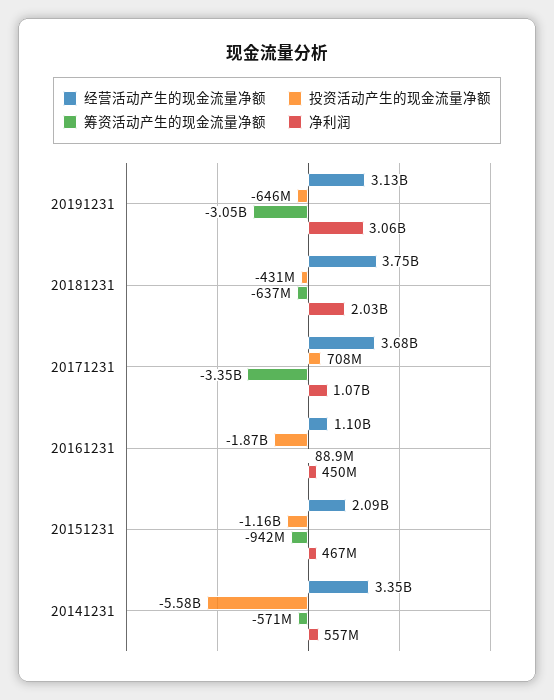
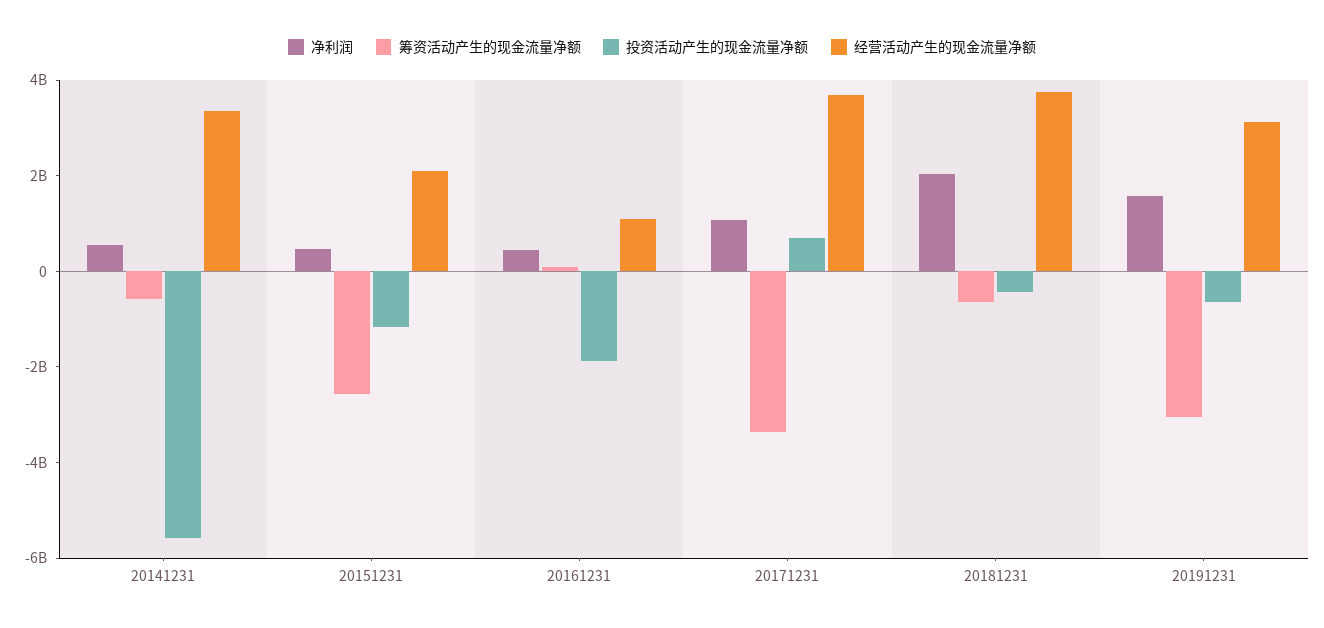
  {
    "经营活动产生的现金流量净额": {
      "20191231": 3130000000,
      "20181231": 3750000000,
      "20171231": 3680000000,
      "20161231": 1100000000,
      "20151231": 2090000000,
      "20141231": 3350000000
    },
    "投资活动产生的现金流量净额": {
      "20191231": -646000000,
      "20181231": -431000000,
      "20171231": 708000000,
      "20161231": -1870000000,
      "20151231": -1160000000,
      "20141231": -5580000000
    },
    "筹资活动产生的现金流量净额": {
      "20191231": -3050000000,
      "20181231": -637000000,
      "20171231": -3350000000,
      "20161231": 88900000,
-     "20151231": -942000000,
+     "20151231": -2500000000,
      "20141231": -571000000
    },
    "净利润": {
-     "20191231": 3060000000,
+     "20191231": 1500000000,
      "20181231": 2030000000,
      "20171231": 1070000000,
      "20161231": 450000000,
      "20151231": 467000000,
      "20141231": 557000000
    }
  }

